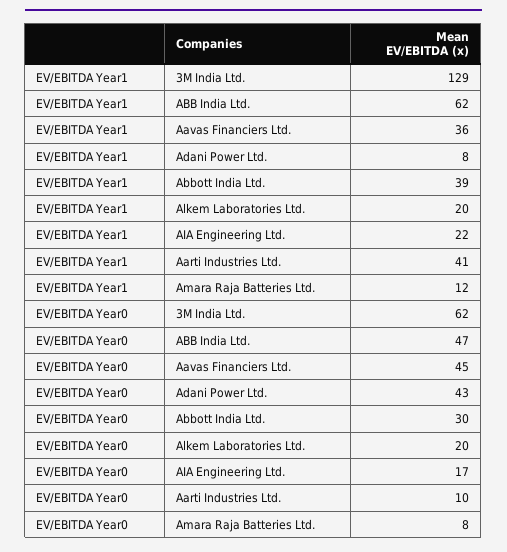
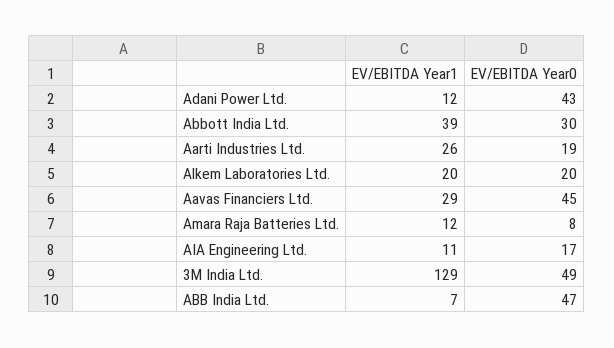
  {
    "EV/EBITDA Year1": {
      "3M India Ltd.": 129,
-     "ABB India Ltd.": 62,
+     "ABB India Ltd.": 7,
-     "Aavas Financiers Ltd.": 36,
+     "Aavas Financiers Ltd.": 29,
-     "Adani Power Ltd.": 8,
+     "Adani Power Ltd.": 12,
      "Abbott India Ltd.": 39,
      "Alkem Laboratories Ltd.": 20,
-     "AIA Engineering Ltd.": 22,
+     "AIA Engineering Ltd.": 11,
-     "Aarti Industries Ltd.": 41,
+     "Aarti Industries Ltd.": 26,
      "Amara Raja Batteries Ltd.": 12
    },
    "EV/EBITDA Year0": {
-     "3M India Ltd.": 62,
+     "3M India Ltd.": 49,
      "ABB India Ltd.": 47,
      "Aavas Financiers Ltd.": 45,
      "Adani Power Ltd.": 43,
      "Abbott India Ltd.": 30,
      "Alkem Laboratories Ltd.": 20,
      "AIA Engineering Ltd.": 17,
-     "Aarti Industries Ltd.": 10,
+     "Aarti Industries Ltd.": 19,
      "Amara Raja Batteries Ltd.": 8
    }
  }

